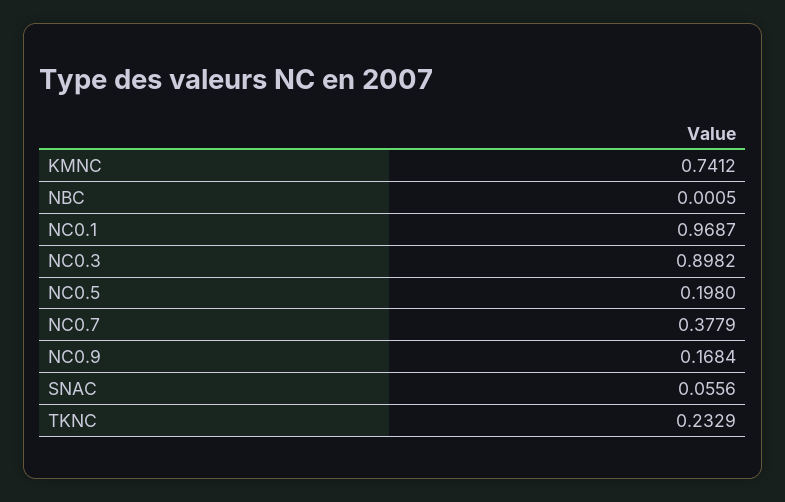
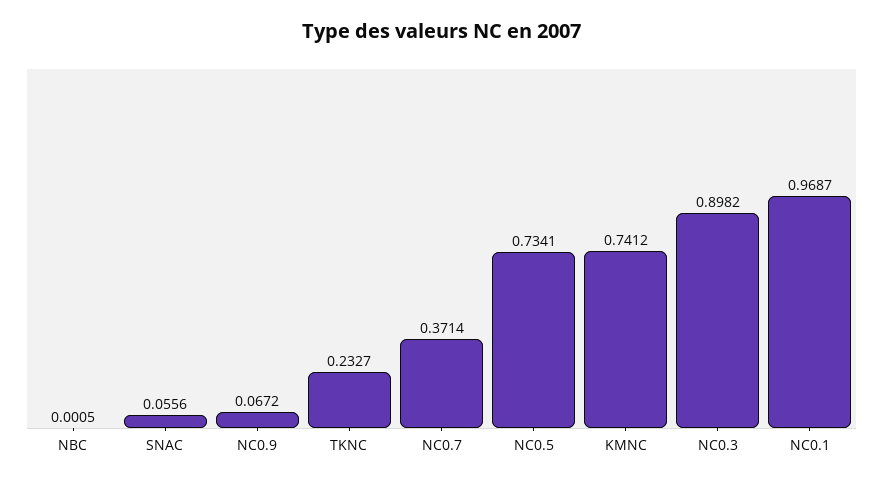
  {
    "KMNC": 0.7412,
    "NBC": 0.0005,
    "NC0.1": 0.9687,
    "NC0.3": 0.8982,
-   "NC0.5": 0.198,
+   "NC0.5": 0.7341,
-   "NC0.7": 0.3779,
+   "NC0.7": 0.3714,
-   "NC0.9": 0.1684,
+   "NC0.9": 0.0672,
    "SNAC": 0.0556,
-   "TKNC": 0.2329
+   "TKNC": 0.2327
  }

